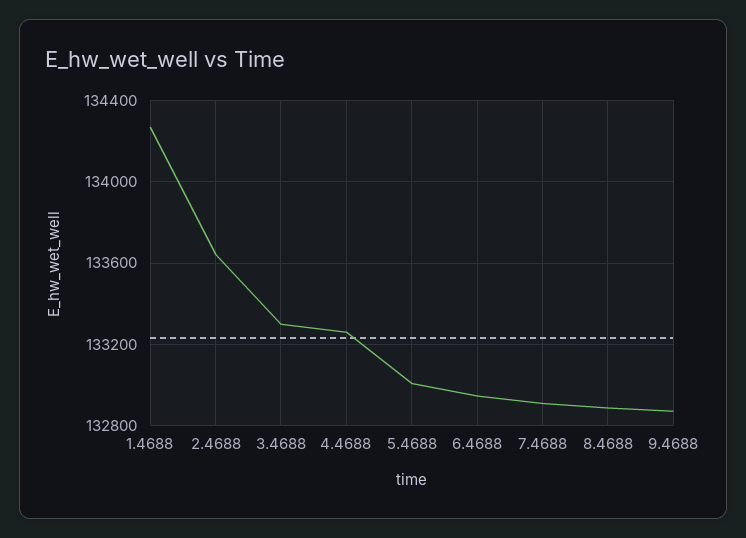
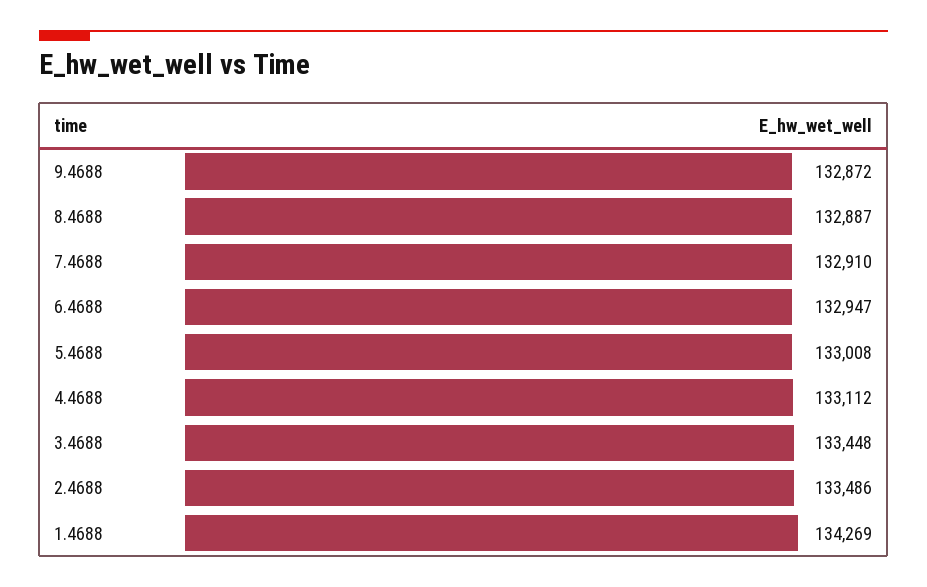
  {
    "1.4688": 134269,
-   "2.4688": 133650,
+   "2.4688": 133486,
-   "3.4688": 133300,
+   "3.4688": 133448,
-   "4.4688": 133250,
+   "4.4688": 133112,
    "5.4688": 133008,
    "6.4688": 132947,
    "7.4688": 132910,
    "8.4688": 132887,
    "9.4688": 132872
  }

